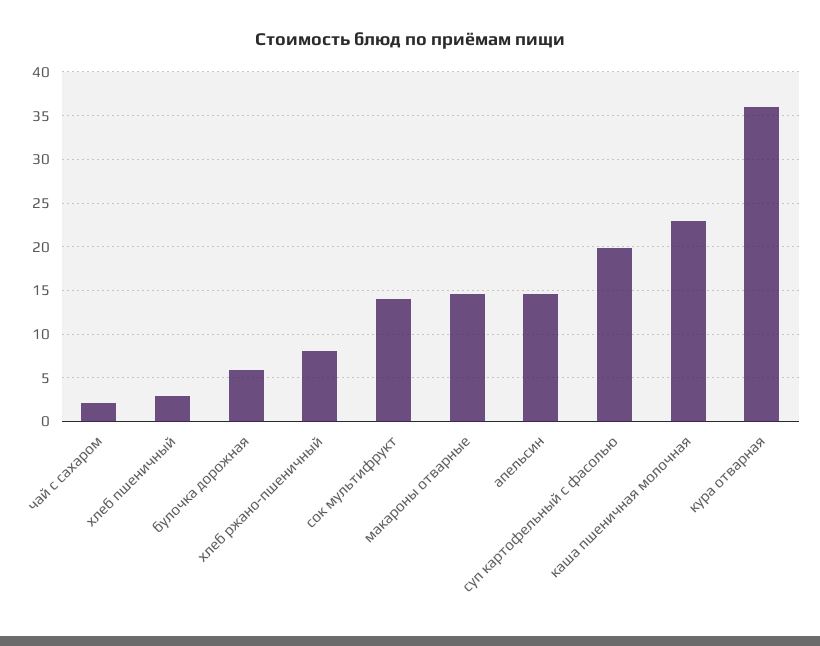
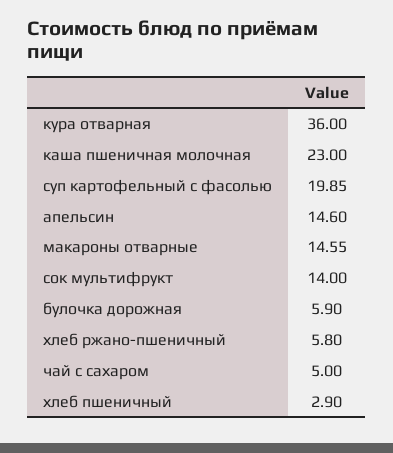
  {
-   "чай с сахаром": 2,
+   "чай с сахаром": 5,
    "хлеб пшеничный": 2.9,
    "булочка дорожная": 5.9,
-   "хлеб ржано-пшеничный": 8,
+   "хлеб ржано-пшеничный": 5.8,
    "сок мультифрукт": 14,
    "макароны отварные": 14.55,
    "апельсин": 14.6,
    "суп картофельный с фасолью": 19.85,
    "каша пшеничная молочная": 23,
    "кура отварная": 36
  }

